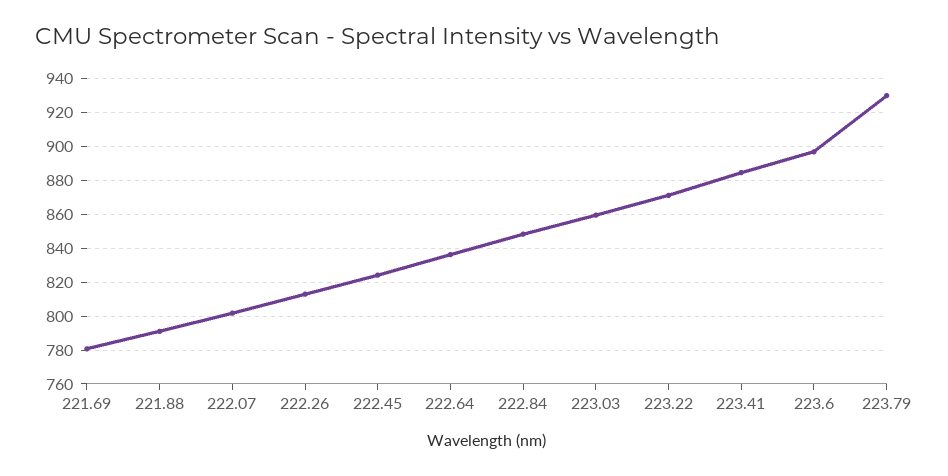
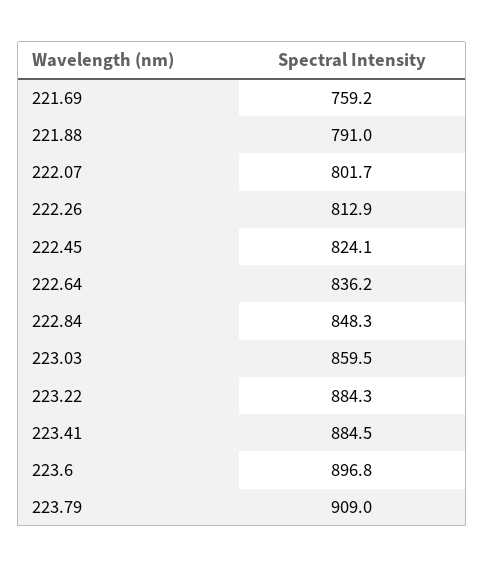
  {
-   "221.69": 780,
+   "221.69": 759.2,
    "221.88": 791,
    "222.07": 801.7,
    "222.26": 812.9,
    "222.45": 824.1,
    "222.64": 836.2,
    "222.84": 848.3,
    "223.03": 859.5,
-   "223.22": 870,
+   "223.22": 884.3,
    "223.41": 884.5,
    "223.6": 896.8,
-   "223.79": 930
+   "223.79": 909
  }

